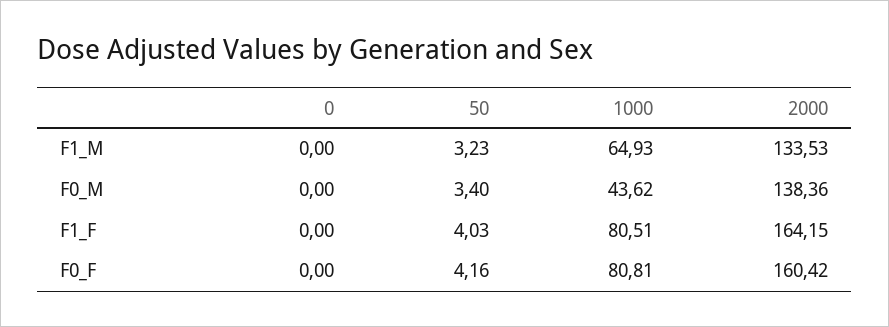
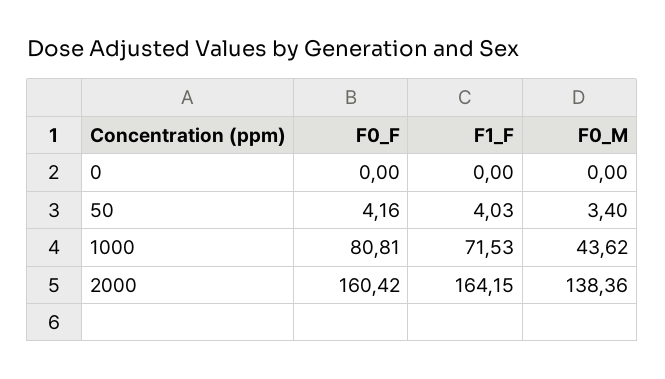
  {
    "0": {
-     "F1_M": 0,
      "F0_M": 0,
      "F1_F": 0,
      "F0_F": 0
    },
    "50": {
-     "F1_M": 3.23,
      "F0_M": 3.4,
      "F1_F": 4.03,
      "F0_F": 4.16
    },
    "1000": {
-     "F1_M": 64.93,
      "F0_M": 43.62,
-     "F1_F": 80.51,
+     "F1_F": 71.53,
      "F0_F": 80.81
    },
    "2000": {
-     "F1_M": 133.53,
      "F0_M": 138.36,
      "F1_F": 164.15,
      "F0_F": 160.42
    }
  }

